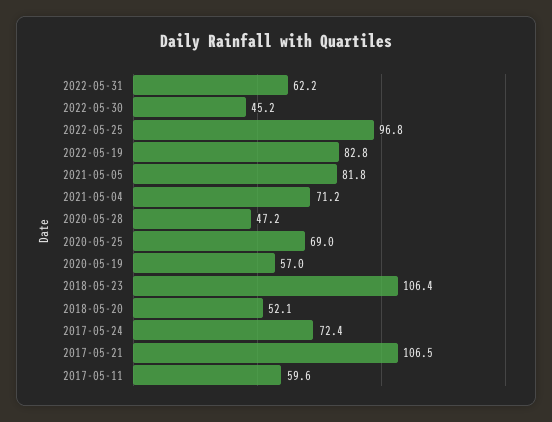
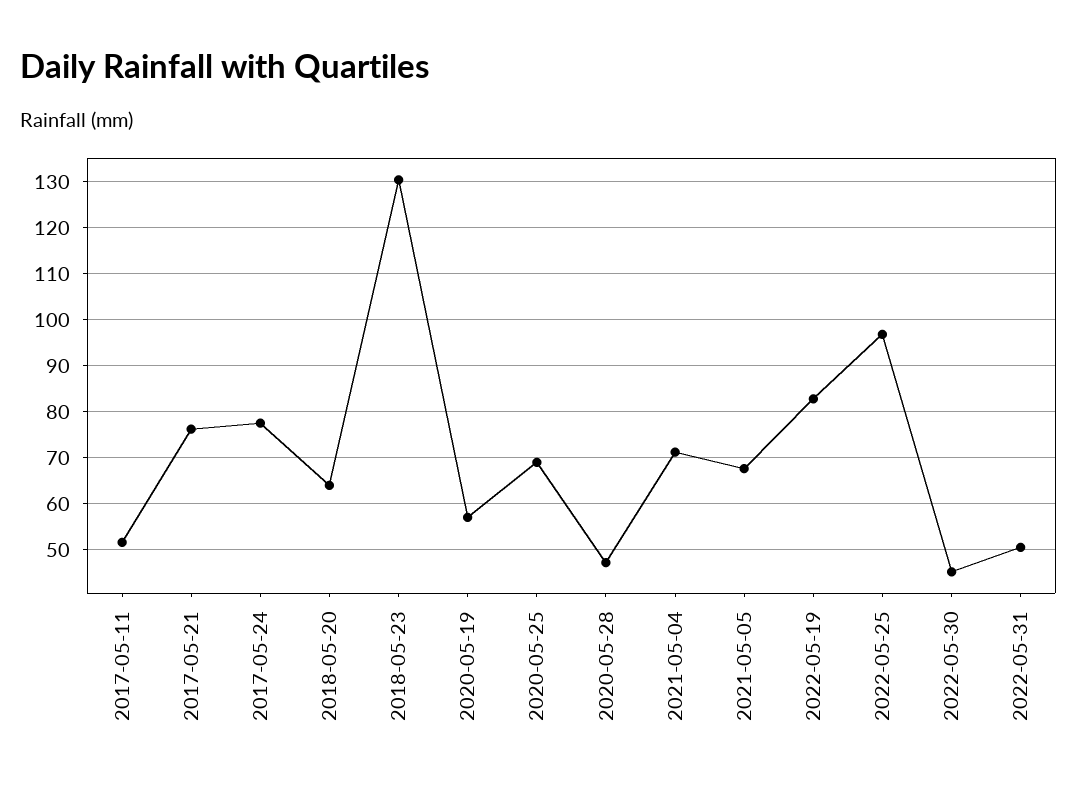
  {
-   "2022-05-31": 62.2,
+   "2022-05-31": 50,
    "2022-05-30": 45.2,
    "2022-05-25": 96.8,
    "2022-05-19": 82.8,
-   "2021-05-05": 81.8,
+   "2021-05-05": 68,
    "2021-05-04": 71.2,
    "2020-05-28": 47.2,
    "2020-05-25": 69,
    "2020-05-19": 57,
-   "2018-05-23": 106.4,
+   "2018-05-23": 130,
-   "2018-05-20": 52.1,
+   "2018-05-20": 64,
-   "2017-05-24": 72.4,
+   "2017-05-24": 78,
-   "2017-05-21": 106.5,
+   "2017-05-21": 76,
-   "2017-05-11": 59.6
+   "2017-05-11": 52
  }

